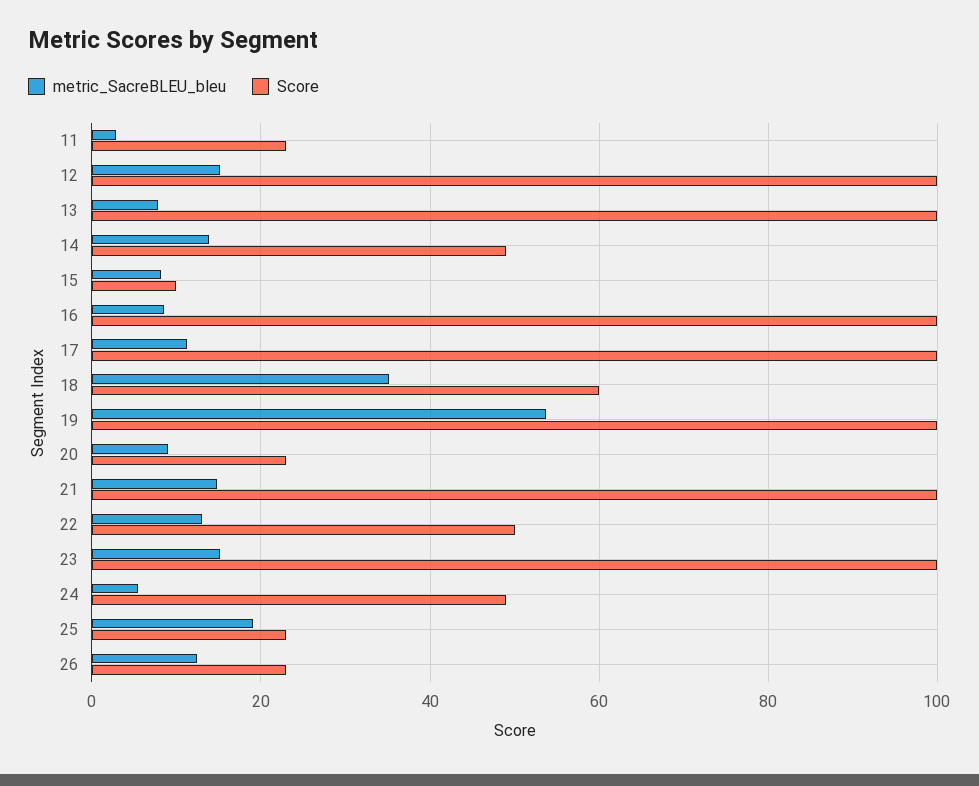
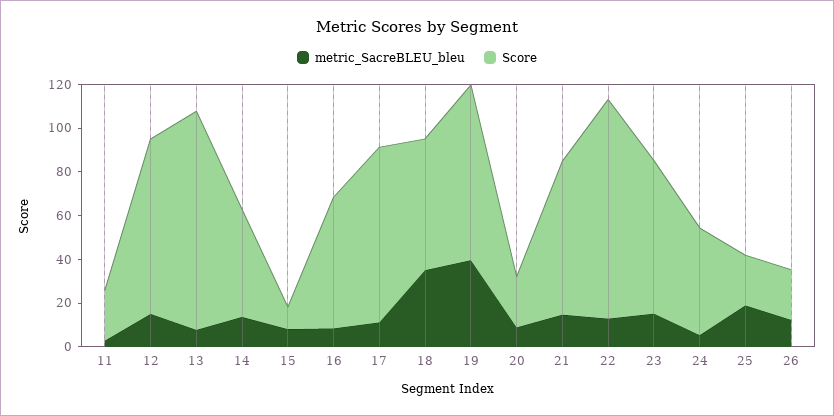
  {
    "metric_SacreBLEU_bleu": {
      "11": 2,
      "12": 16,
      "13": 8,
      "14": 14,
      "15": 8,
      "16": 8,
      "17": 12,
      "18": 36,
-     "19": 54,
+     "19": 40,
      "20": 10,
      "21": 14,
      "22": 14,
      "23": 16,
      "24": 6,
      "25": 20,
      "26": 12
    },
    "Score": {
      "11": 24,
-     "12": 100,
+     "12": 80,
      "13": 100,
      "14": 50,
      "15": 10,
-     "16": 100,
+     "16": 60,
-     "17": 100,
+     "17": 80,
      "18": 60,
-     "19": 100,
+     "19": 80,
      "20": 24,
-     "21": 100,
+     "21": 70,
-     "22": 50,
+     "22": 100,
-     "23": 100,
+     "23": 70,
      "24": 50,
      "25": 24,
      "26": 24
    }
  }

